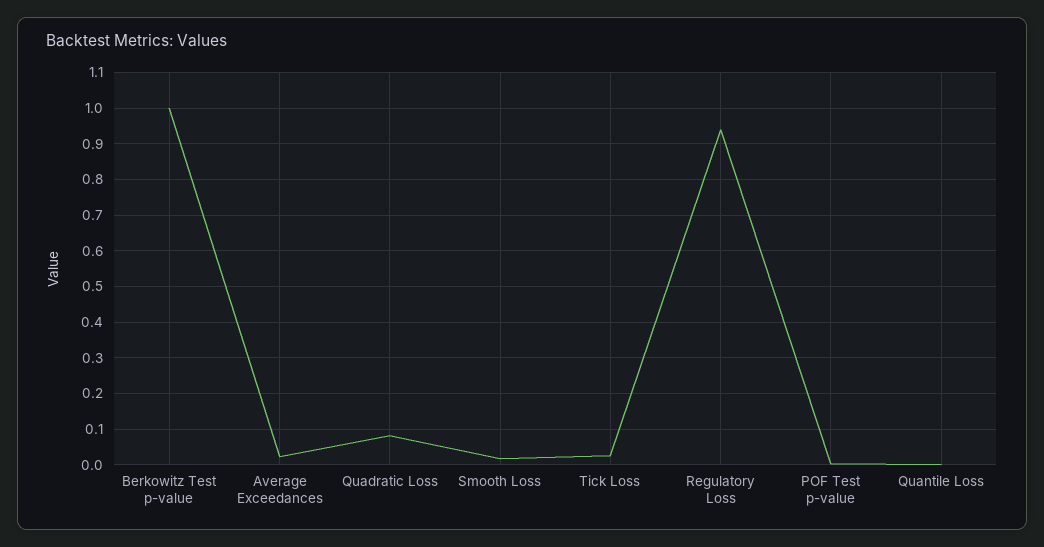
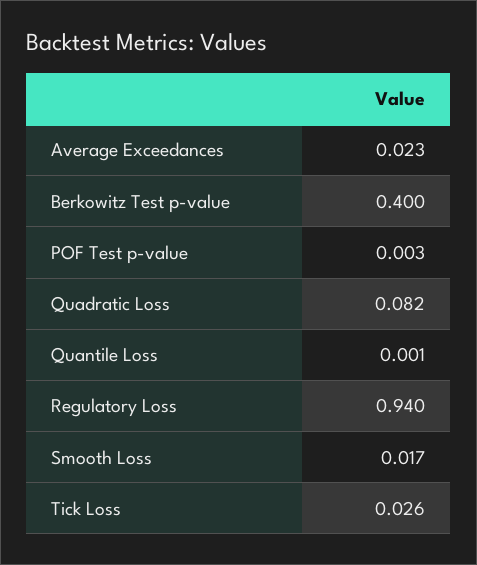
  {
-   "Berkowitz Test p-value": 1,
+   "Berkowitz Test p-value": 0.4,
    "Average Exceedances": 0.023,
    "Quadratic Loss": 0.082,
    "Smooth Loss": 0.017,
    "Tick Loss": 0.026,
    "Regulatory Loss": 0.94,
    "POF Test p-value": 0.003,
    "Quantile Loss": 0.001
  }

